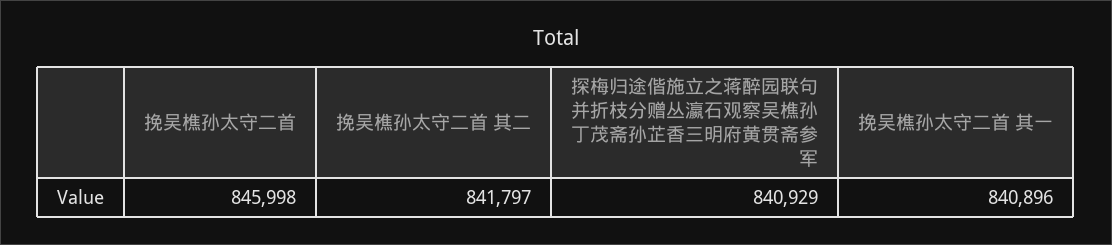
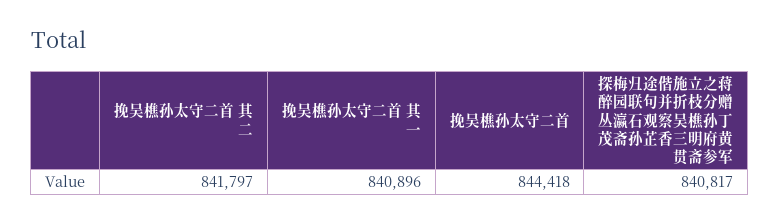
  {
-   "挽吴樵孙太守二首": 845998,
+   "挽吴樵孙太守二首": 844418,
    "挽吴樵孙太守二首 其二": 841797,
-   "探梅归途偕施立之蒋醉园联句并折枝分赠丛瀛石观察吴樵孙丁茂斋孙芷香三明府黄贯斋参军": 840929,
+   "探梅归途偕施立之蒋醉园联句并折枝分赠丛瀛石观察吴樵孙丁茂斋孙芷香三明府黄贯斋参军": 840817,
    "挽吴樵孙太守二首 其一": 840896
  }

